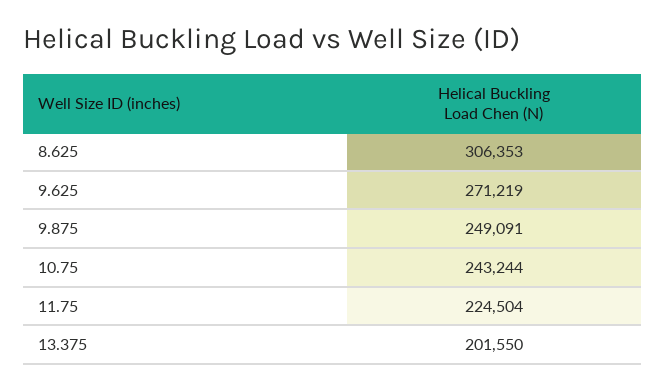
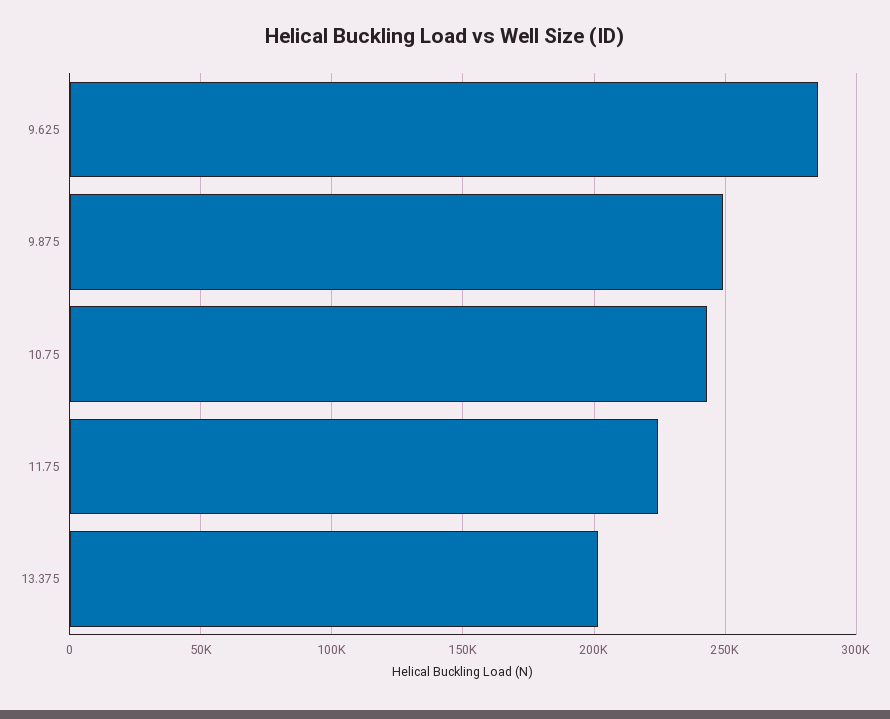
  {
-   "8.625": 306353,
-   "9.625": 271219,
+   "9.625": 285000,
    "9.875": 249091,
    "10.75": 243244,
    "11.75": 224504,
    "13.375": 201550
  }

